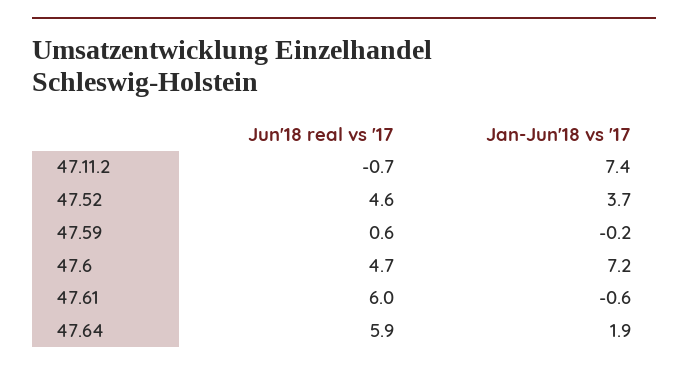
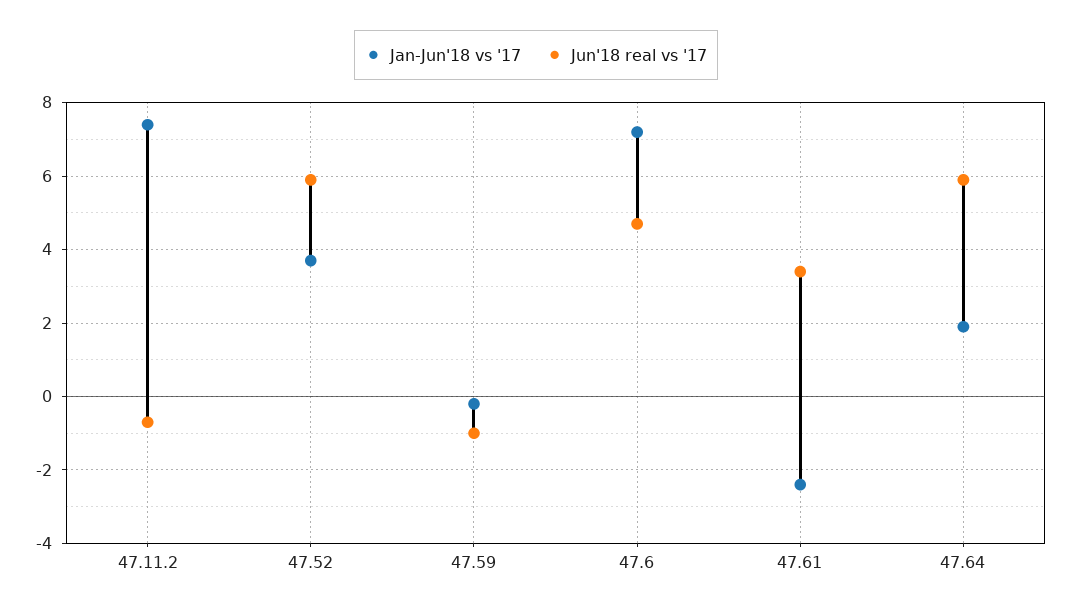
  {
    "Jun'18 real vs '17": {
      "47.11.2": -0.7,
-     "47.52": 4.6,
+     "47.52": 6,
-     "47.59": 0.6,
+     "47.59": -1,
      "47.6": 4.7,
-     "47.61": 6,
+     "47.61": 3.5,
      "47.64": 5.9
    },
    "Jan-Jun'18 vs '17": {
      "47.11.2": 7.4,
      "47.52": 3.7,
      "47.59": -0.2,
      "47.6": 7.2,
-     "47.61": -0.6,
+     "47.61": -2.5,
      "47.64": 1.9
    }
  }

